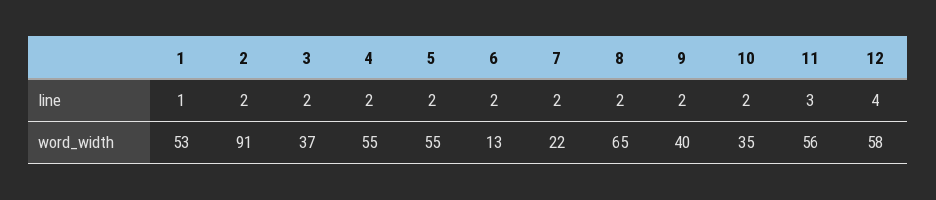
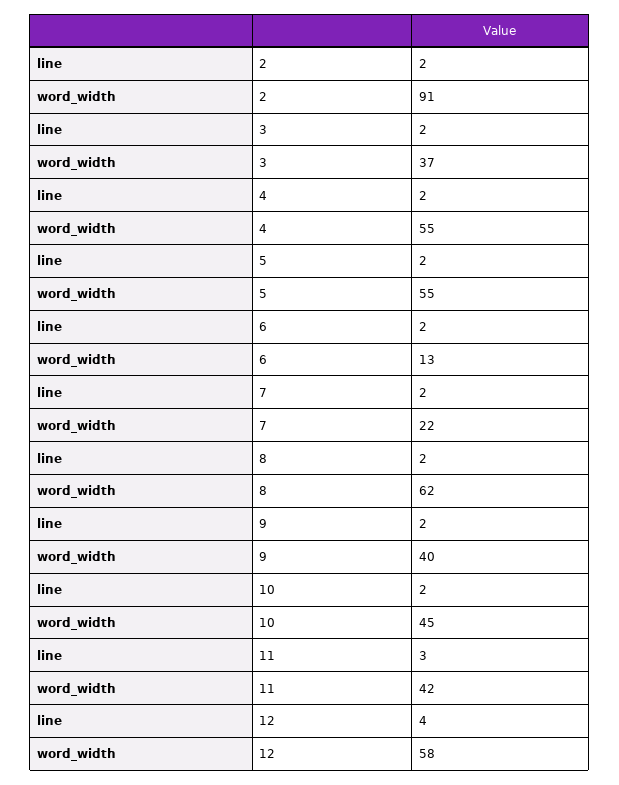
  {
-   "1": {
-     "line": 1,
-     "word_width": 53
-   },
    "2": {
      "line": 2,
      "word_width": 91
    },
    "3": {
      "line": 2,
      "word_width": 37
    },
    "4": {
      "line": 2,
      "word_width": 55
    },
    "5": {
      "line": 2,
      "word_width": 55
    },
    "6": {
      "line": 2,
      "word_width": 13
    },
    "7": {
      "line": 2,
      "word_width": 22
    },
    "8": {
      "line": 2,
-     "word_width": 65
+     "word_width": 62
    },
    "9": {
      "line": 2,
      "word_width": 40
    },
    "10": {
      "line": 2,
-     "word_width": 35
+     "word_width": 45
    },
    "11": {
      "line": 3,
-     "word_width": 56
+     "word_width": 42
    },
    "12": {
      "line": 4,
      "word_width": 58
    }
  }

